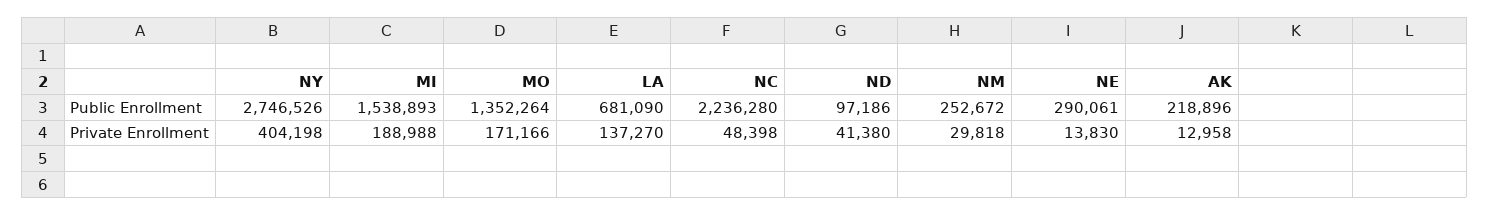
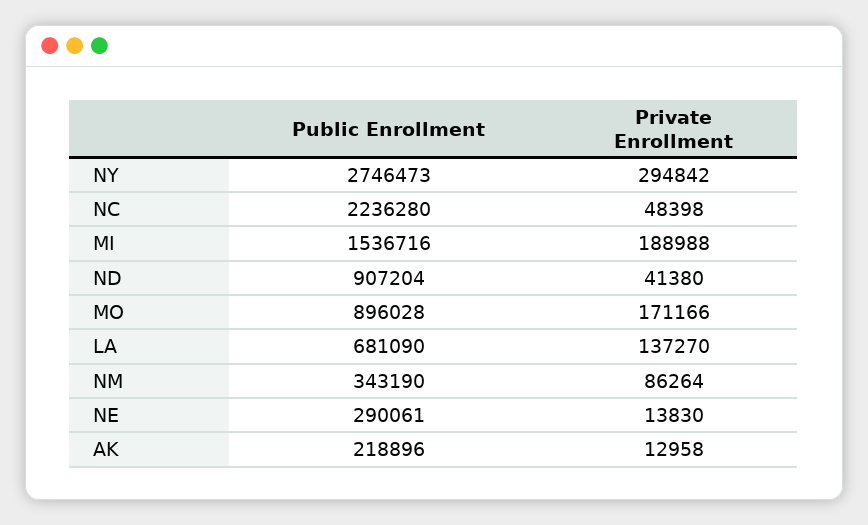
  {
    "NY": {
-     "Public Enrollment": 2746526,
+     "Public Enrollment": 2746473,
-     "Private Enrollment": 404198
+     "Private Enrollment": 294842
    },
    "MI": {
-     "Public Enrollment": 1538893,
+     "Public Enrollment": 1536716,
      "Private Enrollment": 188988
    },
    "MO": {
-     "Public Enrollment": 1352264,
+     "Public Enrollment": 896028,
      "Private Enrollment": 171166
    },
    "LA": {
      "Public Enrollment": 681090,
      "Private Enrollment": 137270
    },
    "NC": {
      "Public Enrollment": 2236280,
      "Private Enrollment": 48398
    },
    "ND": {
-     "Public Enrollment": 97186,
+     "Public Enrollment": 907204,
      "Private Enrollment": 41380
    },
    "NM": {
-     "Public Enrollment": 252672,
+     "Public Enrollment": 343190,
-     "Private Enrollment": 29818
+     "Private Enrollment": 86264
    },
    "NE": {
      "Public Enrollment": 290061,
      "Private Enrollment": 13830
    },
    "AK": {
      "Public Enrollment": 218896,
      "Private Enrollment": 12958
    }
  }

